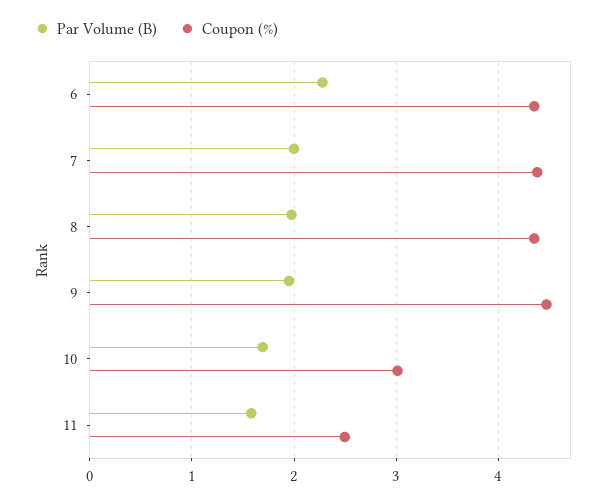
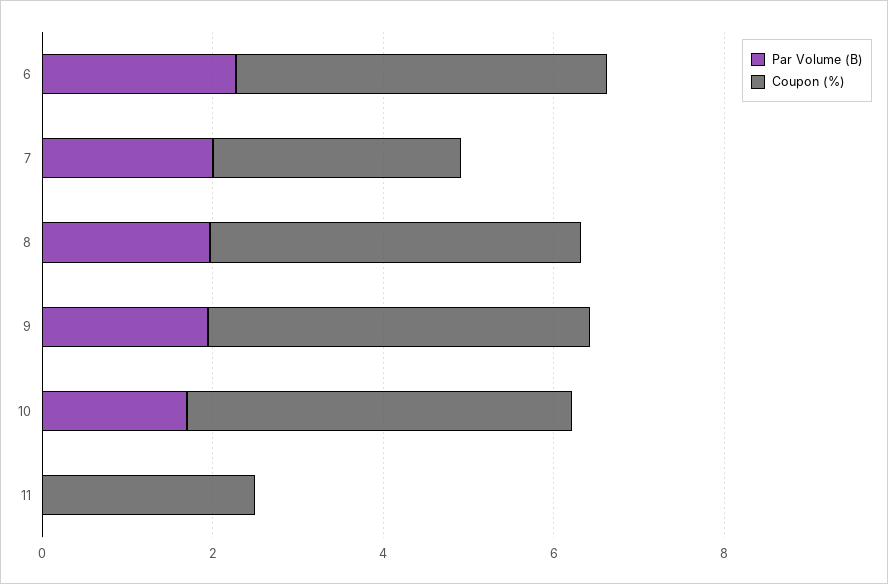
  {
    "Par Volume (B)": {
      "6": 2.3,
      "7": 2,
      "8": 2,
      "9": 2,
      "10": 1.7,
-     "11": 1.6
+     "11": 0
    },
    "Coupon (%)": {
      "6": 4.4,
-     "7": 4.4,
+     "7": 3,
      "8": 4.4,
      "9": 4.5,
-     "10": 3,
+     "10": 4.5,
      "11": 2.5
    }
  }

